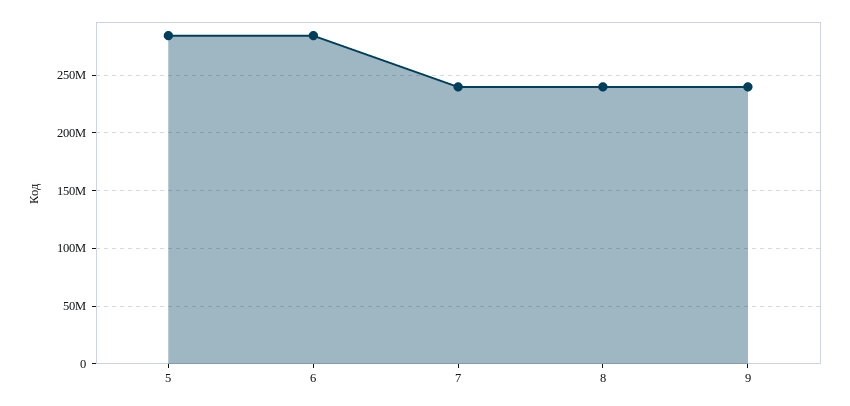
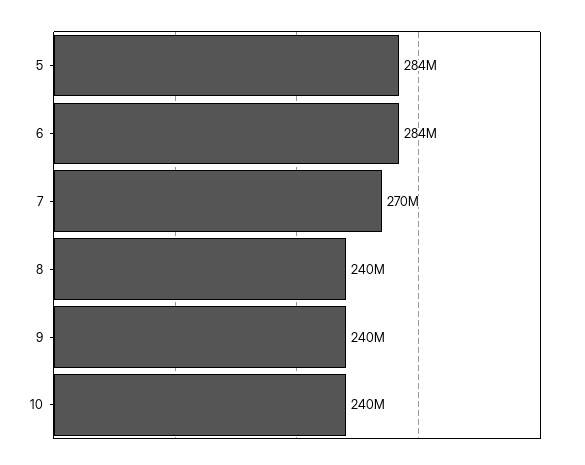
  {
    "5": 284000000,
    "6": 284000000,
-   "7": 240000000,
+   "7": 270000000,
    "8": 240000000,
-   "9": 240000000
+   "9": 240000000,
+   "10": 240000000
  }

